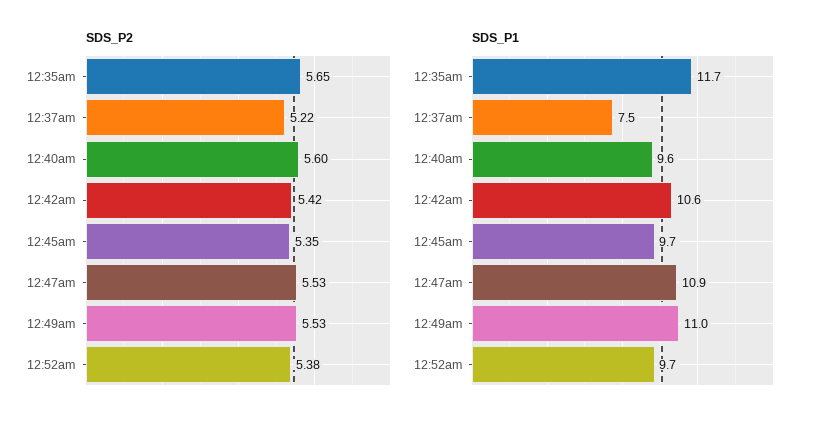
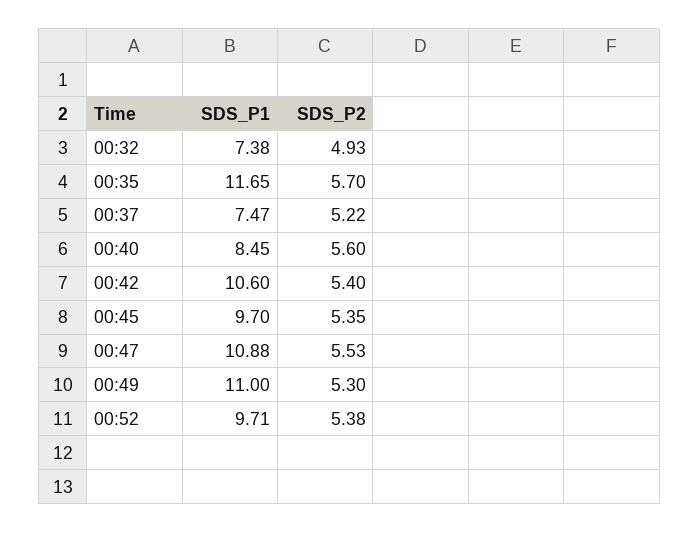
  {
    "SDS_P2": {
-     "12:35am": 5.65,
+     "12:35am": 5.7,
      "12:37am": 5.22,
      "12:40am": 5.6,
-     "12:42am": 5.42,
+     "12:42am": 5.4,
      "12:45am": 5.35,
      "12:47am": 5.53,
-     "12:49am": 5.53,
+     "12:49am": 5.3,
-     "12:52am": 5.38
+     "12:52am": 5.38,
+     "00:32": 4.93
    },
    "SDS_P1": {
      "12:35am": 11.65,
      "12:37am": 7.47,
-     "12:40am": 9.6,
+     "12:40am": 8.45,
      "12:42am": 10.6,
      "12:45am": 9.7,
      "12:47am": 10.88,
      "12:49am": 11,
-     "12:52am": 9.71
+     "12:52am": 9.71,
+     "00:32": 7.38
    }
  }

